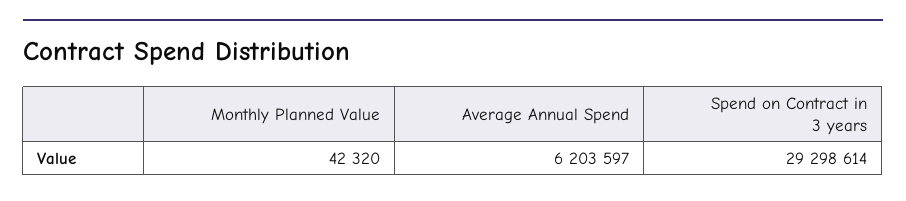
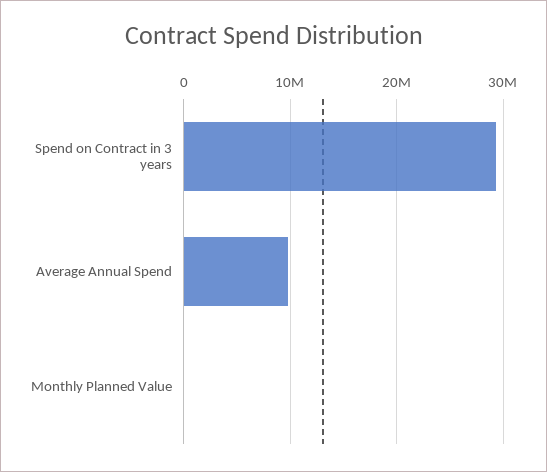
  {
    "Monthly Planned Value": 42320,
-   "Average Annual Spend": 6203597,
+   "Average Annual Spend": 10000000,
    "Spend on Contract in 3 years": 29298614
  }

